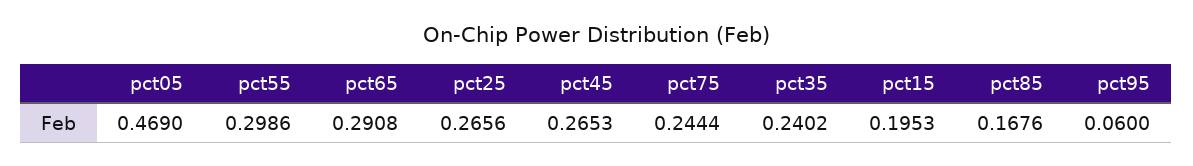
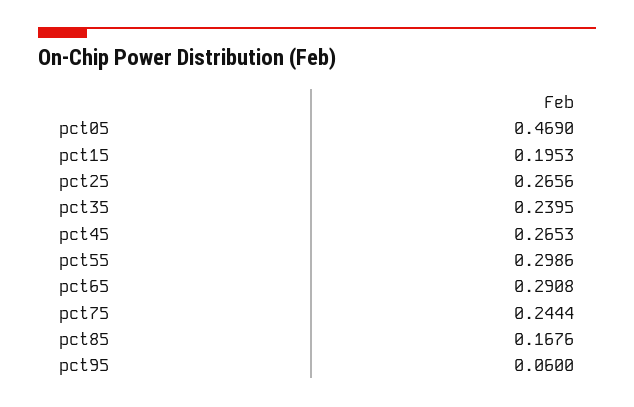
  {
    "pct05": 0.469,
    "pct55": 0.2986,
    "pct65": 0.2908,
    "pct25": 0.2656,
    "pct45": 0.2653,
    "pct75": 0.2444,
-   "pct35": 0.2402,
+   "pct35": 0.2395,
    "pct15": 0.1953,
    "pct85": 0.1676,
    "pct95": 0.06
  }

